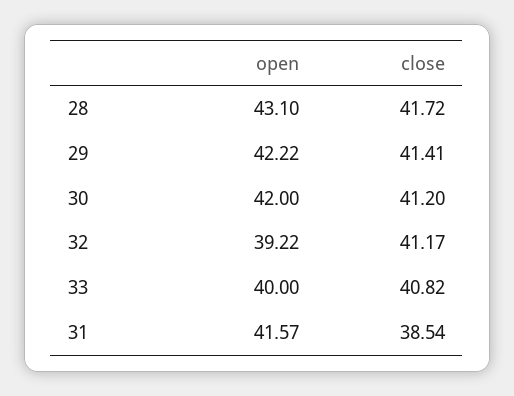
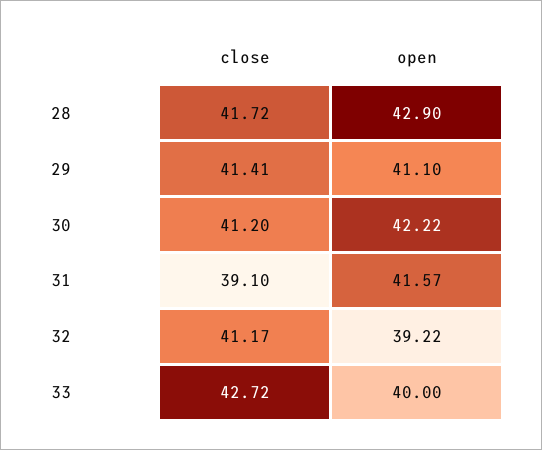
  {
    "open": {
-     "28": 43.1,
+     "28": 42.9,
-     "29": 42.22,
+     "29": 41.1,
-     "30": 42,
+     "30": 42.22,
      "32": 39.22,
      "33": 40,
      "31": 41.57
    },
    "close": {
      "28": 41.72,
      "29": 41.41,
      "30": 41.2,
      "32": 41.17,
-     "33": 40.82,
+     "33": 42.72,
-     "31": 38.54
+     "31": 39.1
    }
  }

